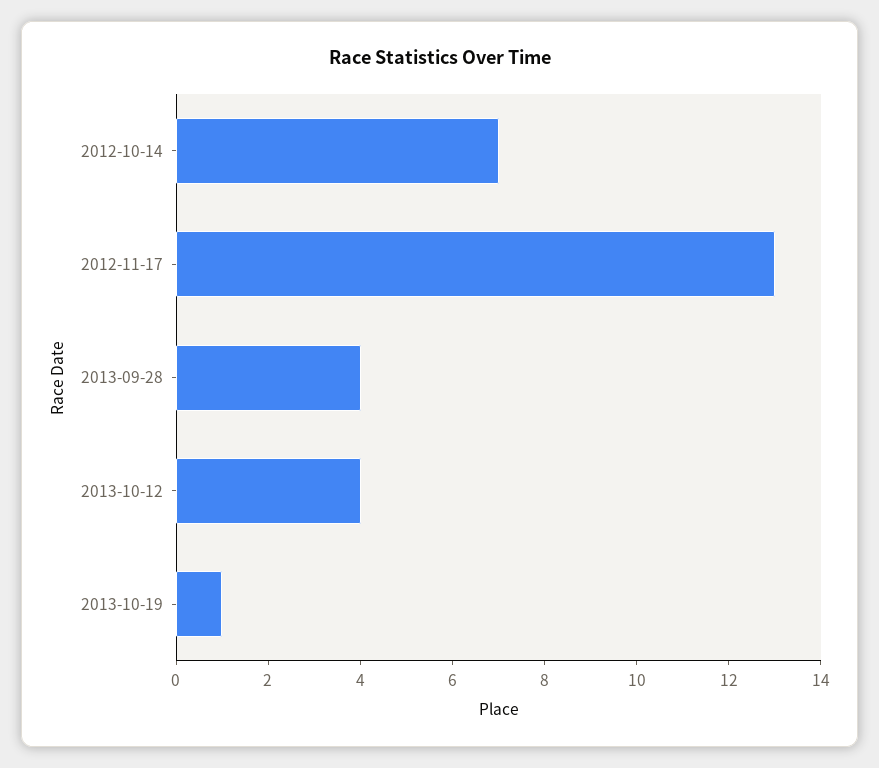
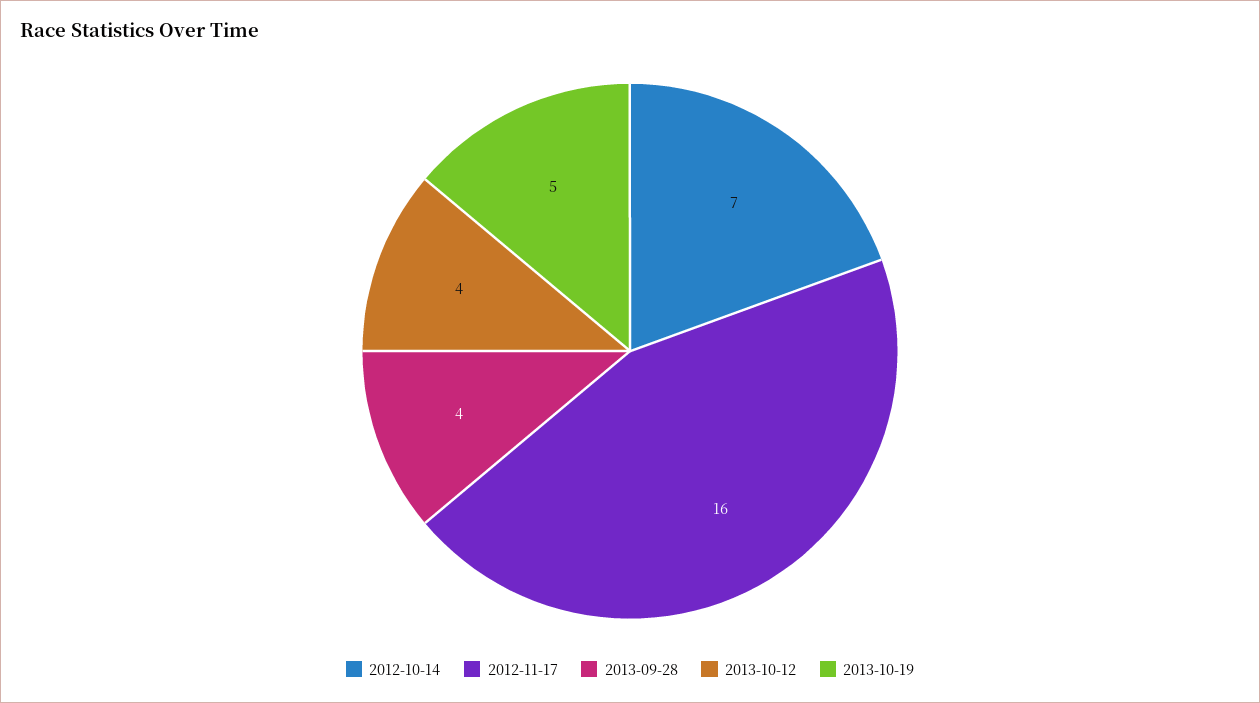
  {
    "2012-10-14": 7,
-   "2012-11-17": 13,
+   "2012-11-17": 16,
    "2013-09-28": 4,
    "2013-10-12": 4,
-   "2013-10-19": 1
+   "2013-10-19": 5
  }

